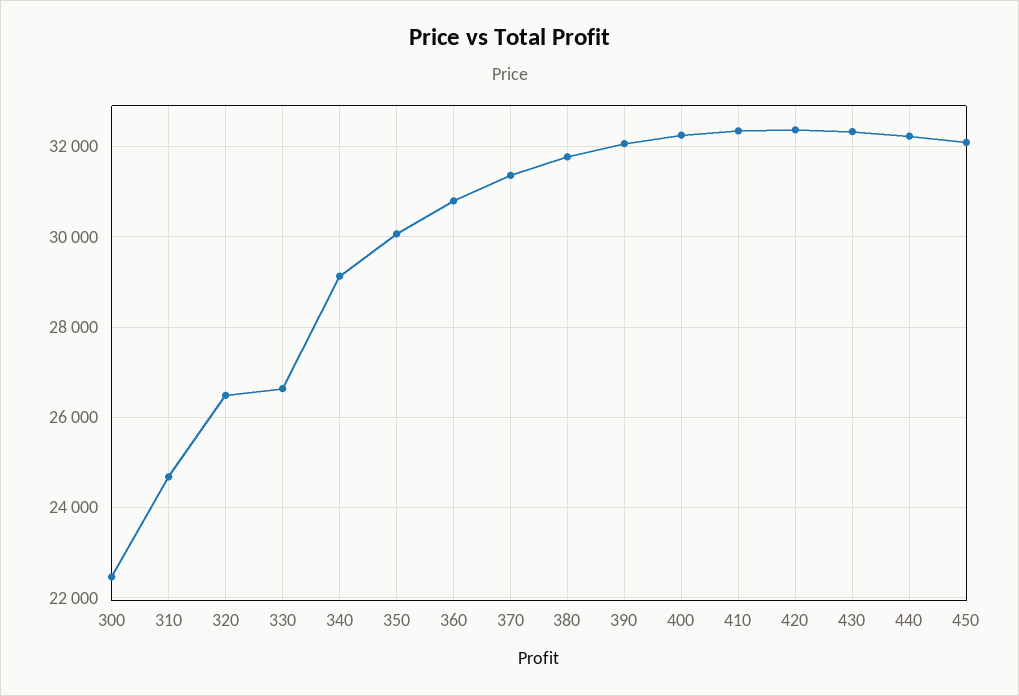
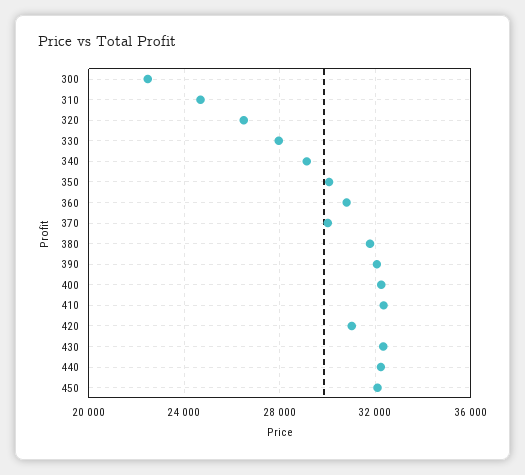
  {
    "300": 22400,
    "310": 24600,
    "320": 26400,
-   "330": 26600,
+   "330": 28000,
    "340": 29200,
    "350": 30000,
    "360": 30800,
-   "370": 31400,
+   "370": 30000,
    "380": 31800,
    "390": 32000,
    "400": 32200,
    "410": 32400,
-   "420": 32400,
+   "420": 31000,
    "430": 32400,
    "440": 32200,
    "450": 32000
  }

